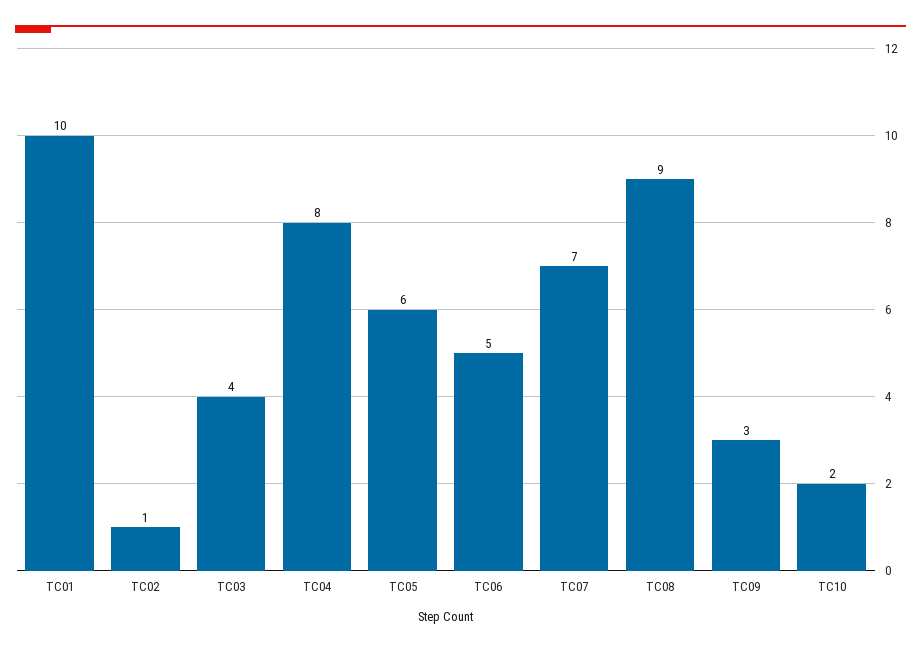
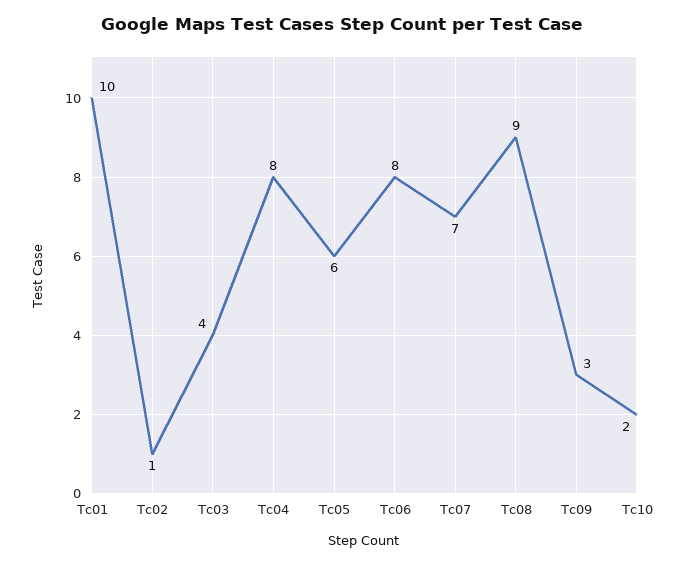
  {
    "TC01": 10,
    "TC02": 1,
    "TC03": 4,
    "TC04": 8,
    "TC05": 6,
-   "TC06": 5,
+   "TC06": 8,
    "TC07": 7,
    "TC08": 9,
    "TC09": 3,
    "TC10": 2
  }

